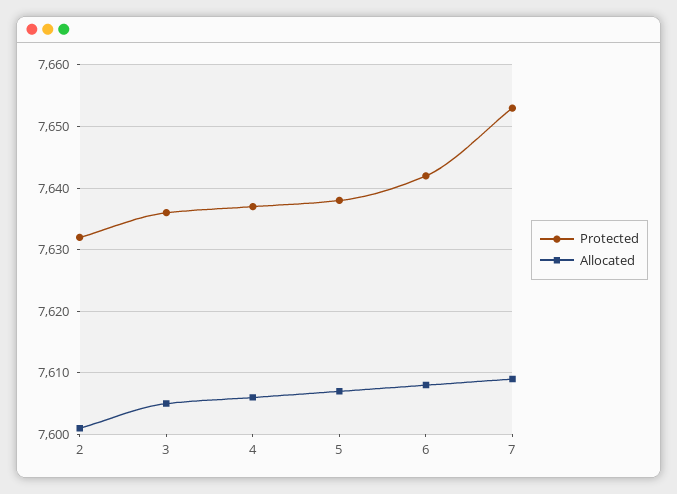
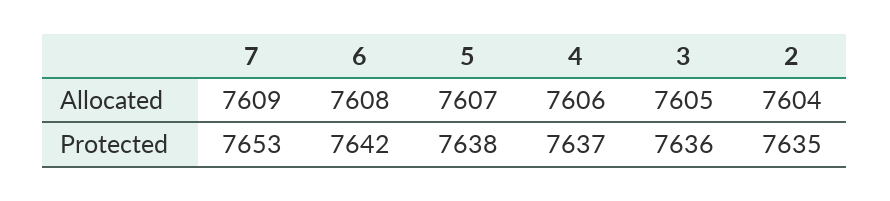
  {
    "Protected": {
-     "2": 7632,
+     "2": 7635,
      "3": 7636,
      "4": 7637,
      "5": 7638,
      "6": 7642,
      "7": 7653
    },
    "Allocated": {
-     "2": 7601,
+     "2": 7604,
      "3": 7605,
      "4": 7606,
      "5": 7607,
      "6": 7608,
      "7": 7609
    }
  }

